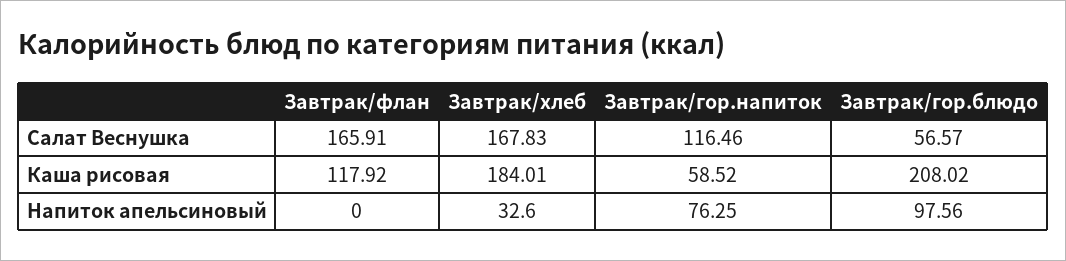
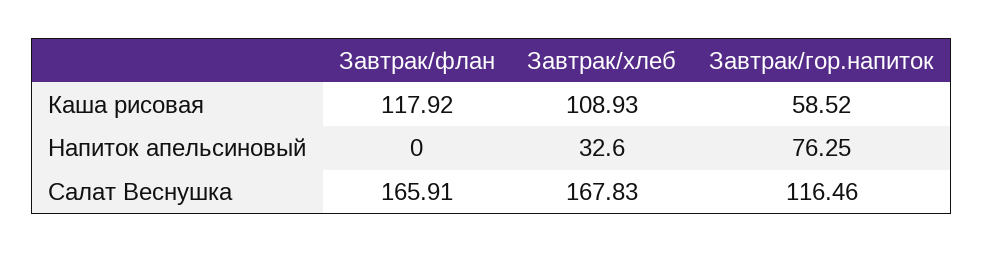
  {
    "Завтрак/флан": {
      "Салат Веснушка": 165.91,
      "Каша рисовая": 117.92,
      "Напиток апельсиновый": 0
    },
    "Завтрак/хлеб": {
      "Салат Веснушка": 167.83,
-     "Каша рисовая": 184.01,
+     "Каша рисовая": 108.93,
      "Напиток апельсиновый": 32.6
    },
    "Завтрак/гор.напиток": {
      "Салат Веснушка": 116.46,
      "Каша рисовая": 58.52,
      "Напиток апельсиновый": 76.25
-   },
+   }
-   "Завтрак/гор.блюдо": {
-     "Салат Веснушка": 56.57,
-     "Каша рисовая": 208.02,
-     "Напиток апельсиновый": 97.56
-   }
  }

